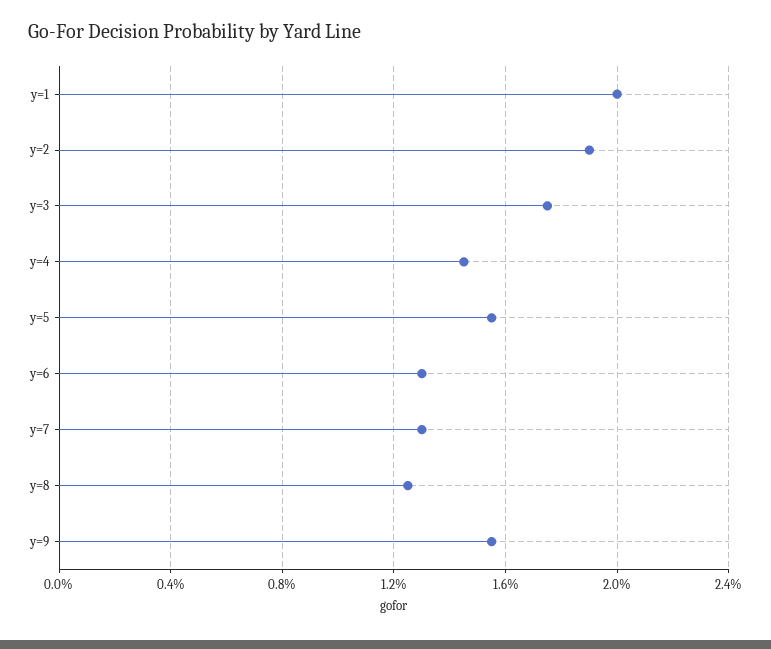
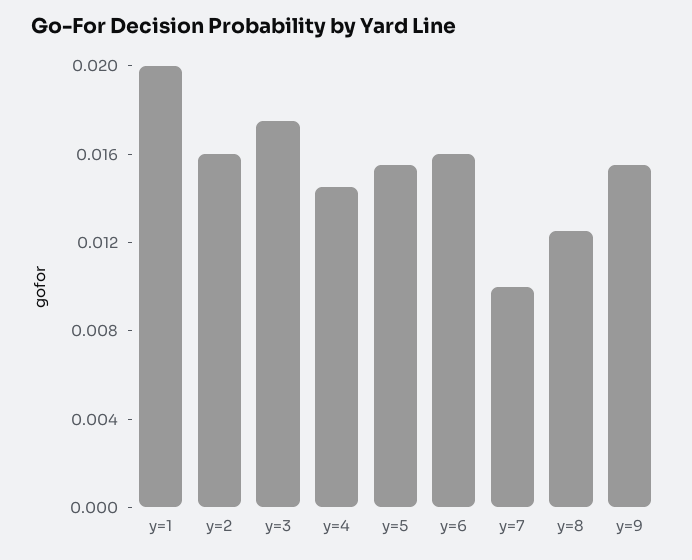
  {
    "y=1": 0.02,
-   "y=2": 0.019,
+   "y=2": 0.016,
    "y=3": 0.0175,
    "y=4": 0.0145,
    "y=5": 0.0155,
-   "y=6": 0.013,
+   "y=6": 0.016,
-   "y=7": 0.013,
+   "y=7": 0.01,
    "y=8": 0.0125,
    "y=9": 0.0155
  }

